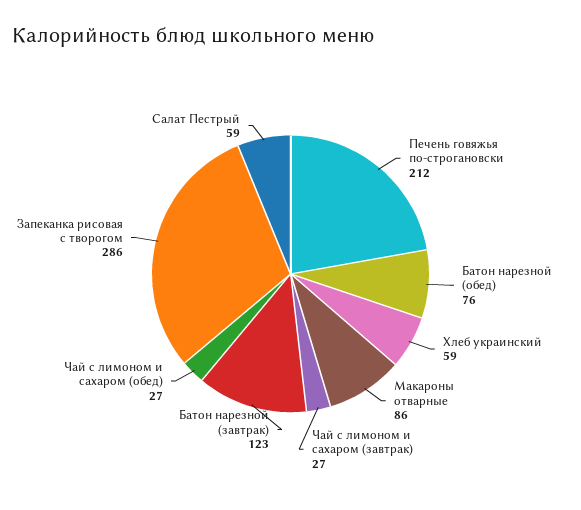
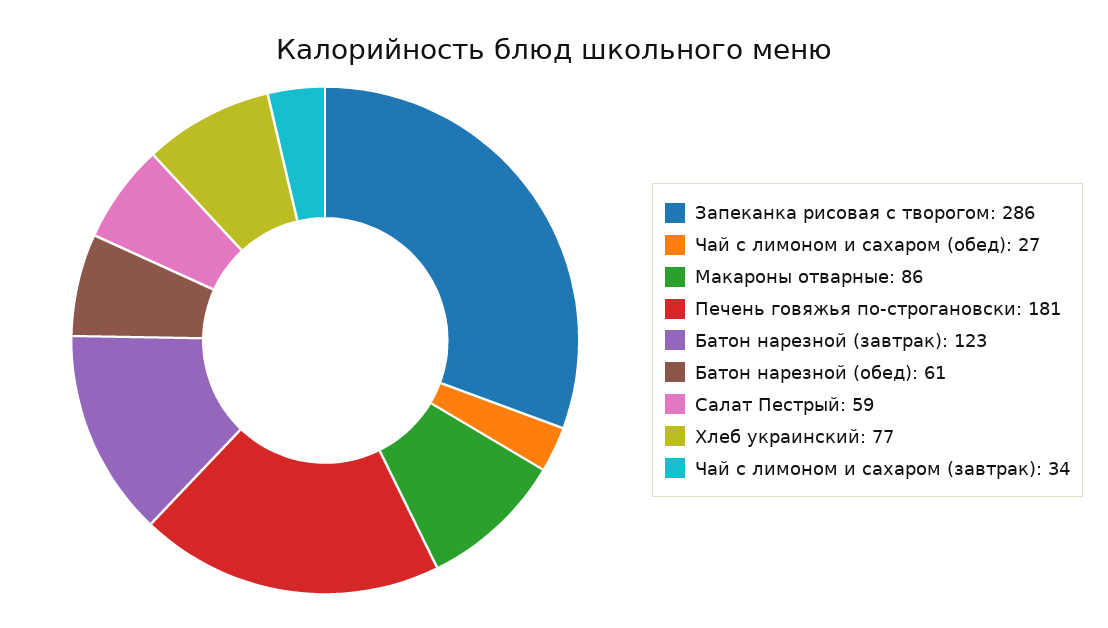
  {
-   "Печень говяжья по-строгановски": 212,
+   "Печень говяжья по-строгановски": 181,
-   "Батон нарезной (обед)": 76,
+   "Батон нарезной (обед)": 61,
-   "Хлеб украинский": 59,
+   "Хлеб украинский": 77,
    "Макароны отварные": 86,
-   "Чай с лимоном и сахаром (завтрак)": 27,
+   "Чай с лимоном и сахаром (завтрак)": 34,
    "Батон нарезной (завтрак)": 123,
    "Чай с лимоном и сахаром (обед)": 27,
    "Запеканка рисовая с творогом": 286,
    "Салат Пестрый": 59
  }

